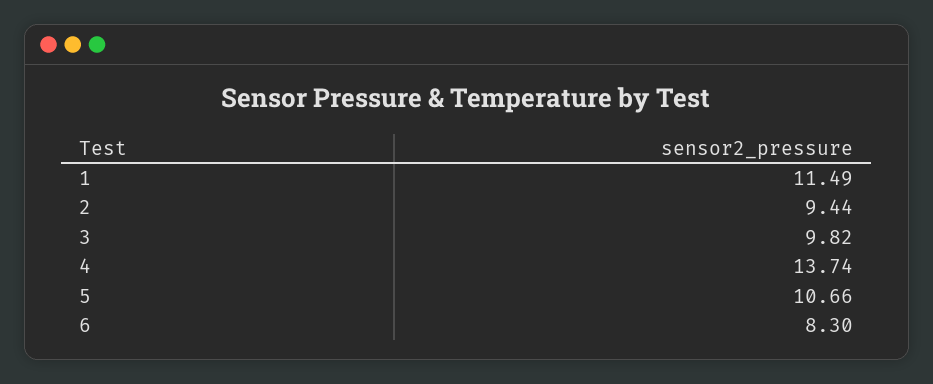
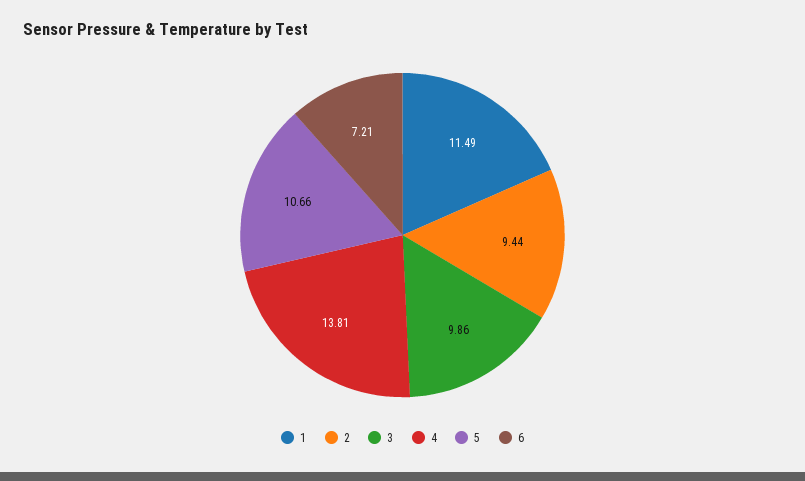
  {
    "1": 11.49,
    "2": 9.44,
-   "3": 9.82,
+   "3": 9.86,
-   "4": 13.74,
+   "4": 13.81,
    "5": 10.66,
-   "6": 8.3
+   "6": 7.21
  }

